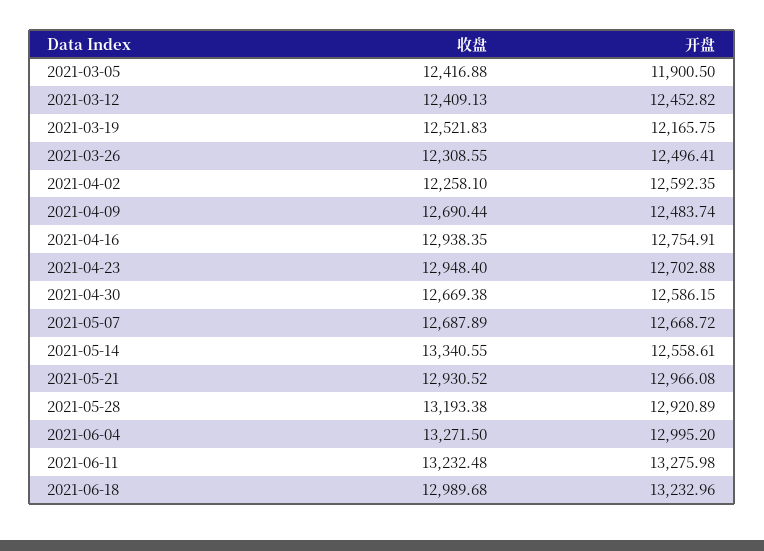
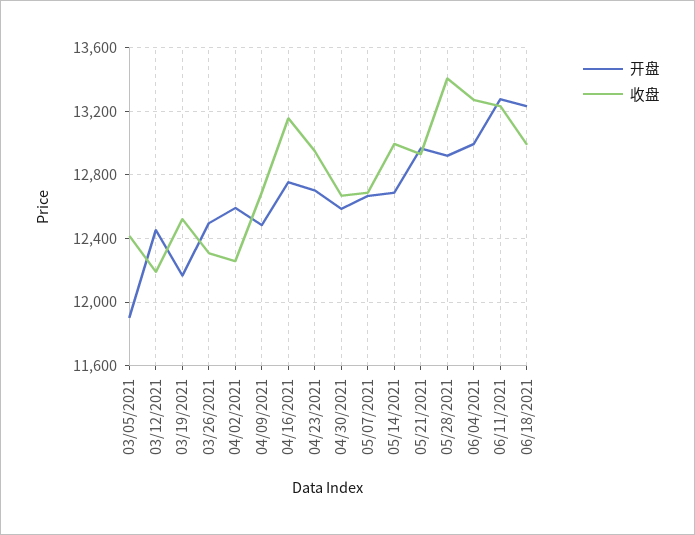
  {
    "收盘": {
      "2021-03-05": 12416.88,
-     "2021-03-12": 12409.13,
+     "2021-03-12": 12200,
      "2021-03-19": 12521.83,
      "2021-03-26": 12308.55,
      "2021-04-02": 12258.1,
      "2021-04-09": 12690.44,
-     "2021-04-16": 12938.35,
+     "2021-04-16": 13150,
      "2021-04-23": 12948.4,
      "2021-04-30": 12669.38,
      "2021-05-07": 12687.89,
-     "2021-05-14": 13340.55,
+     "2021-05-14": 13000,
      "2021-05-21": 12930.52,
-     "2021-05-28": 13193.38,
+     "2021-05-28": 13400,
      "2021-06-04": 13271.5,
      "2021-06-11": 13232.48,
      "2021-06-18": 12989.68
    },
    "开盘": {
      "2021-03-05": 11900.5,
      "2021-03-12": 12452.82,
      "2021-03-19": 12165.75,
      "2021-03-26": 12496.41,
      "2021-04-02": 12592.35,
      "2021-04-09": 12483.74,
      "2021-04-16": 12754.91,
      "2021-04-23": 12702.88,
      "2021-04-30": 12586.15,
      "2021-05-07": 12668.72,
-     "2021-05-14": 12558.61,
+     "2021-05-14": 12700,
      "2021-05-21": 12966.08,
      "2021-05-28": 12920.89,
      "2021-06-04": 12995.2,
      "2021-06-11": 13275.98,
      "2021-06-18": 13232.96
    }
  }

